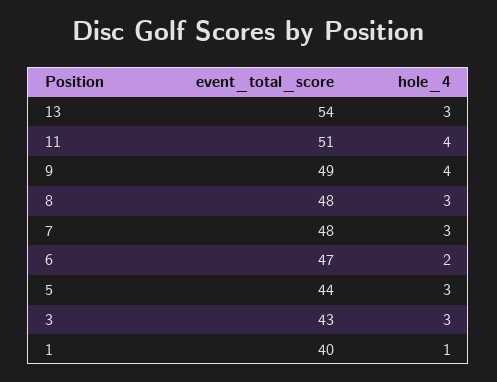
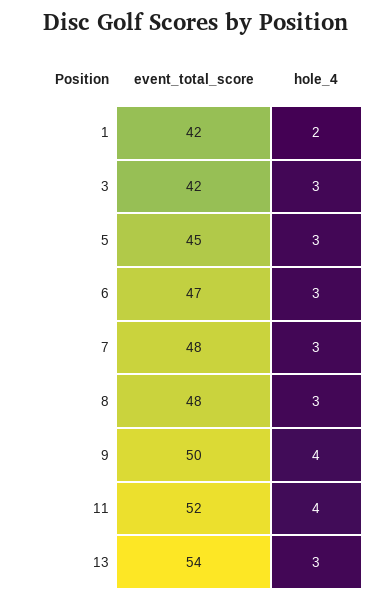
  {
    "event_total_score": {
      "13": 54,
-     "11": 51,
+     "11": 52,
-     "9": 49,
+     "9": 50,
      "8": 48,
      "7": 48,
      "6": 47,
-     "5": 44,
+     "5": 45,
-     "3": 43,
+     "3": 42,
-     "1": 40
+     "1": 42
    },
    "hole_4": {
      "13": 3,
      "11": 4,
      "9": 4,
      "8": 3,
      "7": 3,
-     "6": 2,
+     "6": 3,
      "5": 3,
      "3": 3,
-     "1": 1
+     "1": 2
    }
  }

